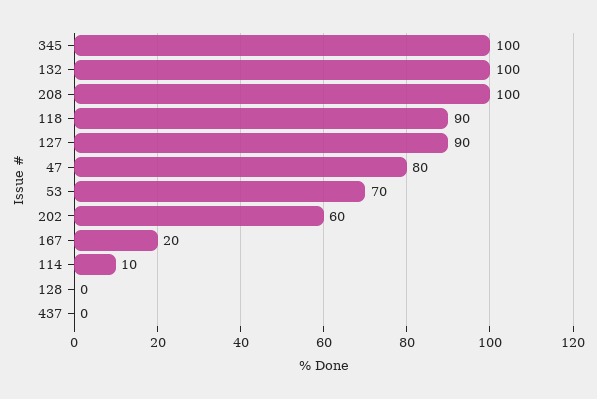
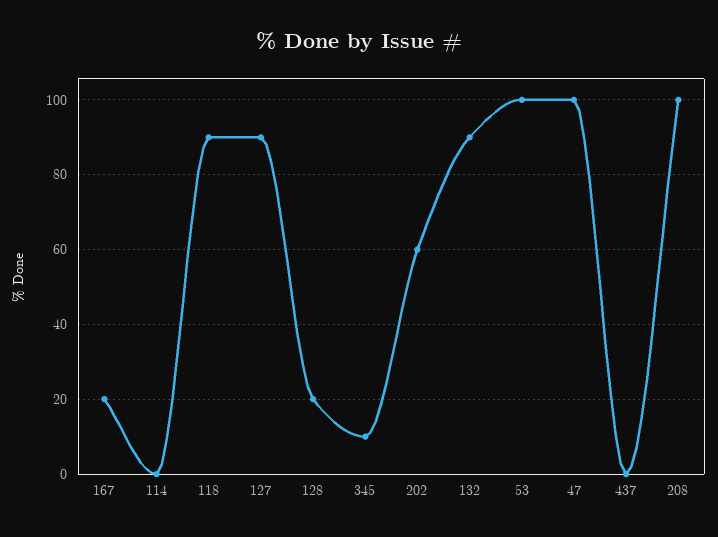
  {
-   "345": 100,
+   "345": 10,
-   "132": 100,
+   "132": 90,
    "208": 100,
    "118": 90,
    "127": 90,
-   "47": 80,
+   "47": 100,
-   "53": 70,
+   "53": 100,
    "202": 60,
    "167": 20,
-   "114": 10,
+   "114": 0,
-   "128": 0,
+   "128": 20,
    "437": 0
  }

